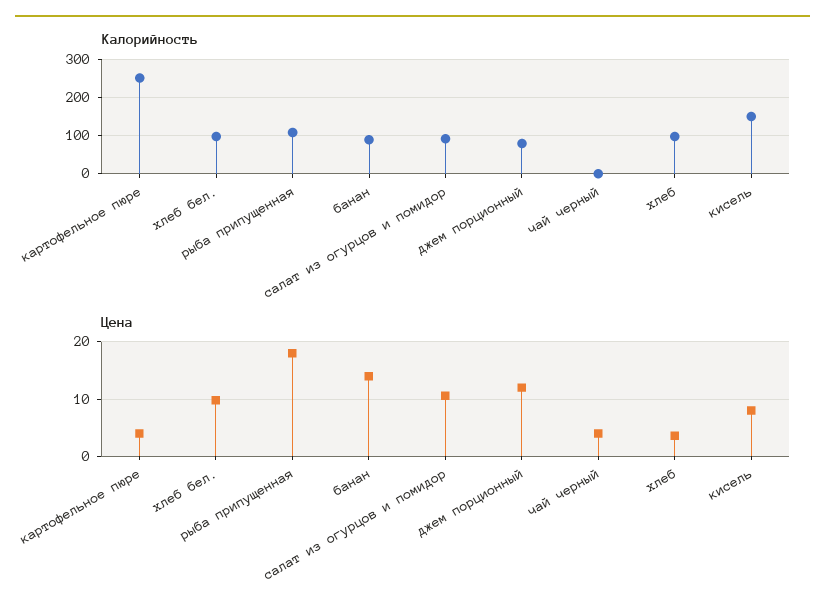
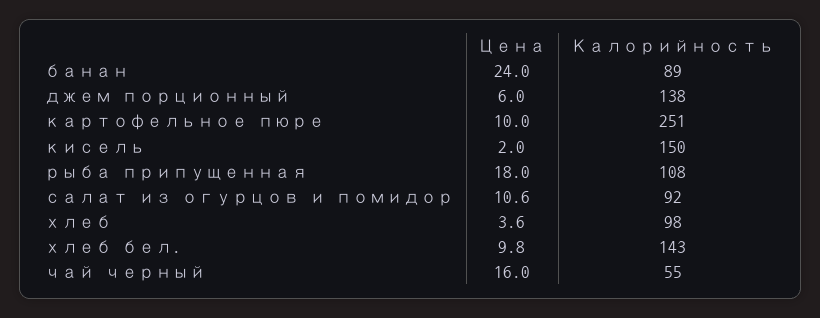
  {
    "Калорийность": {
      "картофельное пюре": 251,
-     "хлеб бел.": 100,
+     "хлеб бел.": 143,
      "рыба припущенная": 108,
      "банан": 89,
      "салат из огурцов и помидор": 92,
-     "джем порционный": 80,
+     "джем порционный": 138,
-     "чай черный": 0,
+     "чай черный": 55,
      "хлеб": 98,
      "кисель": 150
    },
    "Цена": {
-     "картофельное пюре": 4,
+     "картофельное пюре": 10,
      "хлеб бел.": 9.8,
      "рыба припущенная": 18,
-     "банан": 14,
+     "банан": 24,
      "салат из огурцов и помидор": 10.6,
-     "джем порционный": 12,
+     "джем порционный": 6,
-     "чай черный": 4,
+     "чай черный": 16,
      "хлеб": 3.6,
-     "кисель": 8
+     "кисель": 2
    }
  }

